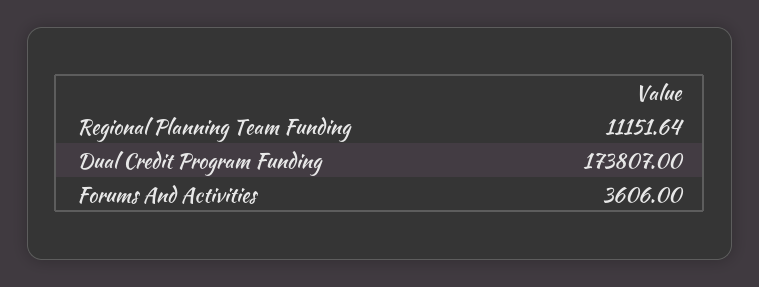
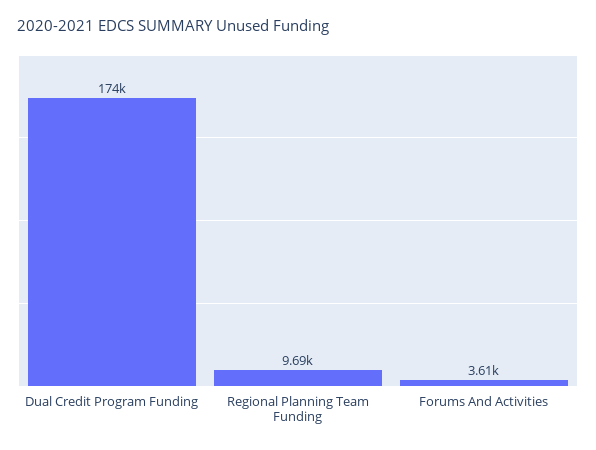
  {
-   "Regional Planning Team Funding": 11151.64,
+   "Regional Planning Team Funding": 9690,
    "Dual Credit Program Funding": 173807,
    "Forums And Activities": 3606
  }

